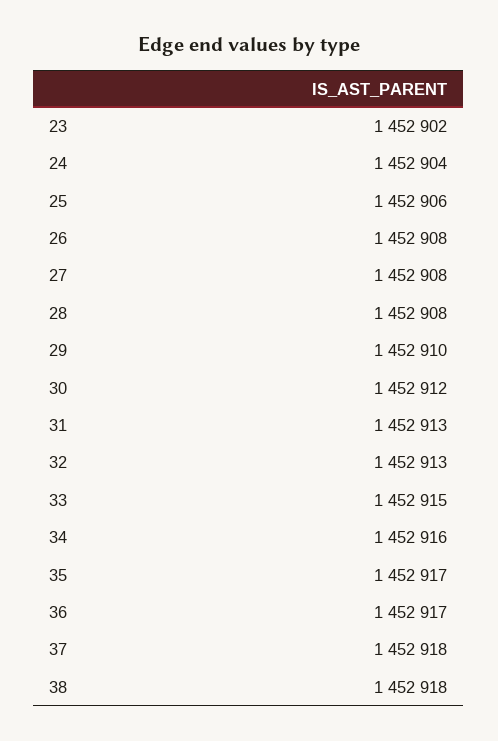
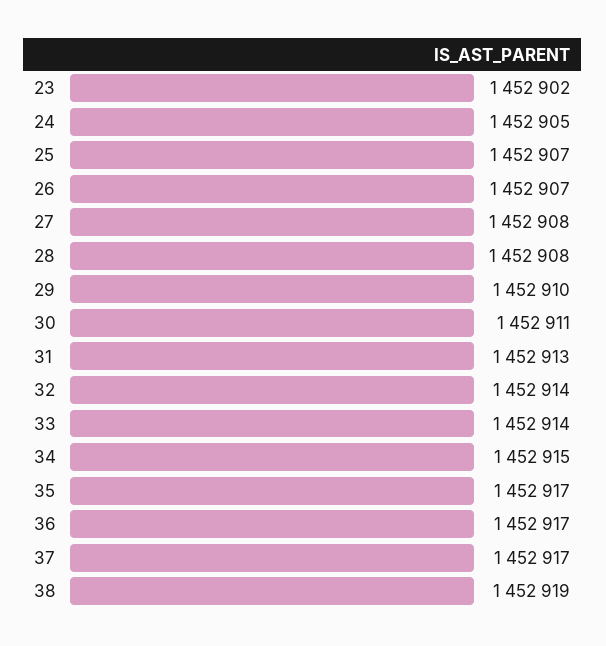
  {
    "23": 1452902,
-   "24": 1452904,
+   "24": 1452905,
-   "25": 1452906,
+   "25": 1452907,
-   "26": 1452908,
+   "26": 1452907,
    "27": 1452908,
    "28": 1452908,
    "29": 1452910,
-   "30": 1452912,
+   "30": 1452911,
    "31": 1452913,
-   "32": 1452913,
+   "32": 1452914,
-   "33": 1452915,
+   "33": 1452914,
-   "34": 1452916,
+   "34": 1452915,
    "35": 1452917,
    "36": 1452917,
-   "37": 1452918,
+   "37": 1452917,
-   "38": 1452918
+   "38": 1452919
  }

